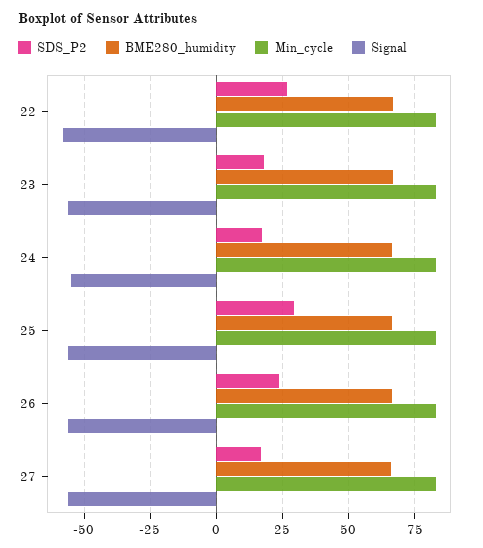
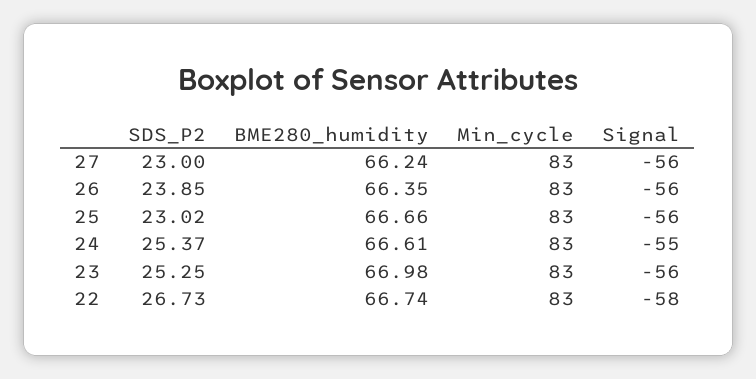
  {
    "SDS_P2": {
      "22": 26.73,
-     "23": 17.5,
+     "23": 25.25,
-     "24": 17.5,
+     "24": 25.37,
-     "25": 30,
+     "25": 23.02,
      "26": 23.85,
-     "27": 17.5
+     "27": 23
    },
    "BME280_humidity": {
      "22": 66.74,
      "23": 66.98,
      "24": 66.61,
      "25": 66.66,
      "26": 66.35,
      "27": 66.24
    },
    "Min_cycle": {
      "22": 83,
      "23": 83,
      "24": 83,
      "25": 83,
      "26": 83,
      "27": 83
    },
    "Signal": {
      "22": -58,
      "23": -56,
      "24": -55,
      "25": -56,
      "26": -56,
      "27": -56
    }
  }

